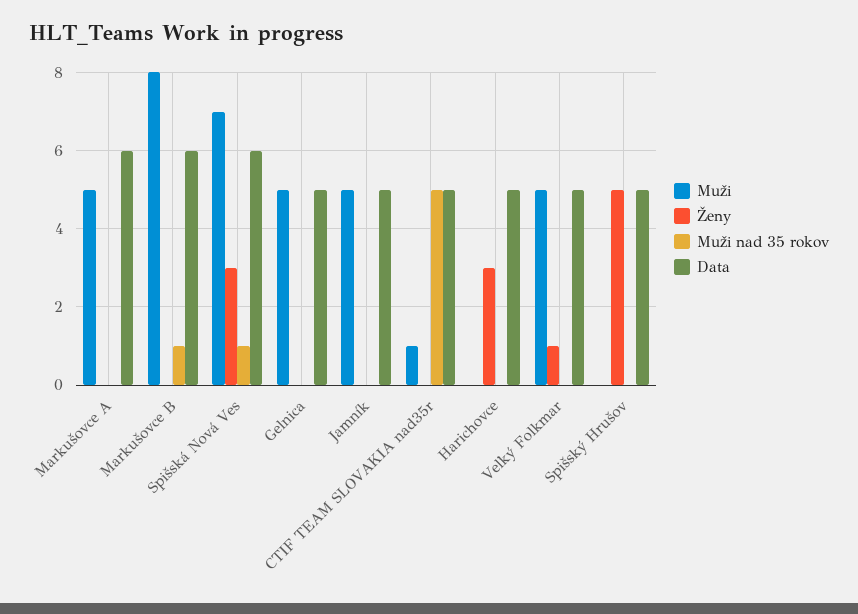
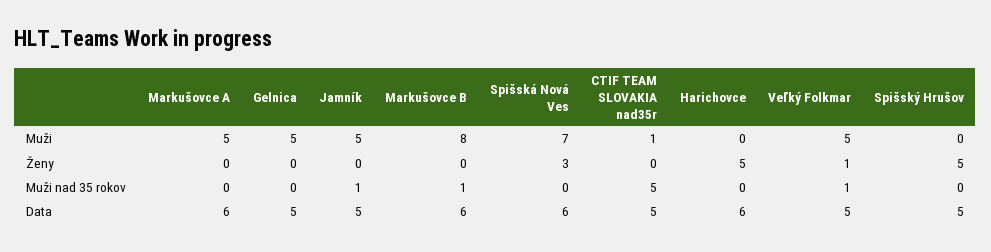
  {
    "Muži": {
      "Markušovce A": 5,
      "Markušovce B": 8,
      "Spišská Nová Ves": 7,
      "Gelnica": 5,
      "Jamník": 5,
      "CTIF TEAM SLOVAKIA nad35r": 1,
      "Harichovce": 0,
      "Veľký Folkmar": 5,
      "Spišský Hrušov": 0
    },
    "Ženy": {
      "Markušovce A": 0,
      "Markušovce B": 0,
      "Spišská Nová Ves": 3,
      "Gelnica": 0,
      "Jamník": 0,
      "CTIF TEAM SLOVAKIA nad35r": 0,
-     "Harichovce": 3,
+     "Harichovce": 5,
      "Veľký Folkmar": 1,
      "Spišský Hrušov": 5
    },
    "Muži nad 35 rokov": {
      "Markušovce A": 0,
      "Markušovce B": 1,
-     "Spišská Nová Ves": 1,
+     "Spišská Nová Ves": 0,
      "Gelnica": 0,
-     "Jamník": 0,
+     "Jamník": 1,
      "CTIF TEAM SLOVAKIA nad35r": 5,
      "Harichovce": 0,
-     "Veľký Folkmar": 0,
+     "Veľký Folkmar": 1,
      "Spišský Hrušov": 0
    },
    "Data": {
      "Markušovce A": 6,
      "Markušovce B": 6,
      "Spišská Nová Ves": 6,
      "Gelnica": 5,
      "Jamník": 5,
      "CTIF TEAM SLOVAKIA nad35r": 5,
-     "Harichovce": 5,
+     "Harichovce": 6,
      "Veľký Folkmar": 5,
      "Spišský Hrušov": 5
    }
  }

